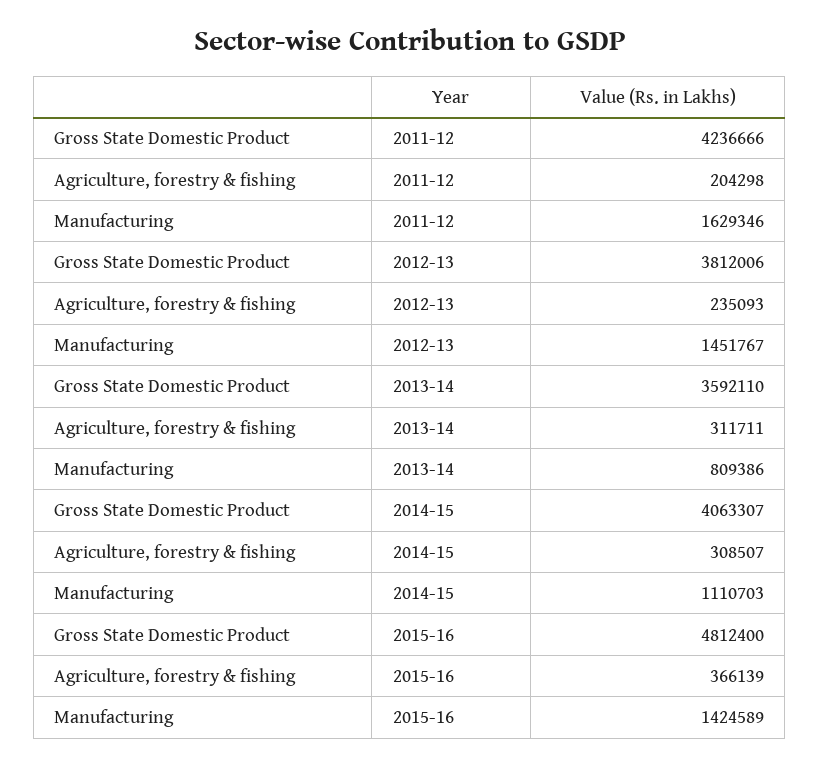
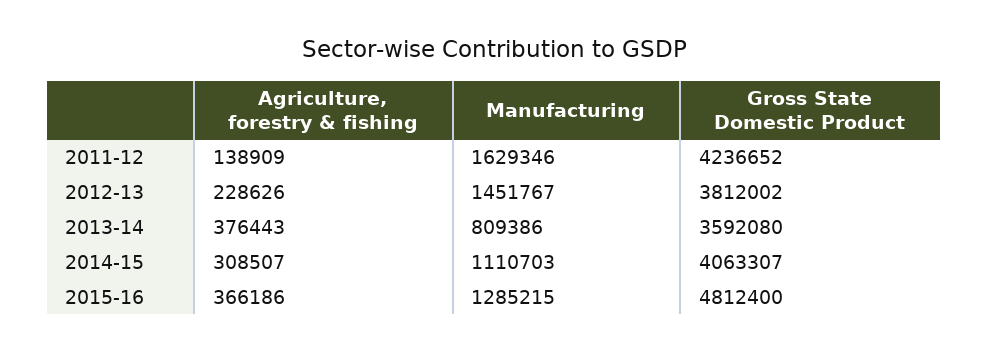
  {
    "Gross State Domestic Product": {
-     "2011-12": 4236666,
+     "2011-12": 4236652,
-     "2012-13": 3812006,
+     "2012-13": 3812002,
-     "2013-14": 3592110,
+     "2013-14": 3592080,
      "2014-15": 4063307,
      "2015-16": 4812400
    },
    "Agriculture, forestry & fishing": {
-     "2011-12": 204298,
+     "2011-12": 138909,
-     "2012-13": 235093,
+     "2012-13": 228626,
-     "2013-14": 311711,
+     "2013-14": 376443,
      "2014-15": 308507,
-     "2015-16": 366139
+     "2015-16": 366186
    },
    "Manufacturing": {
      "2011-12": 1629346,
      "2012-13": 1451767,
      "2013-14": 809386,
      "2014-15": 1110703,
-     "2015-16": 1424589
+     "2015-16": 1285215
    }
  }

